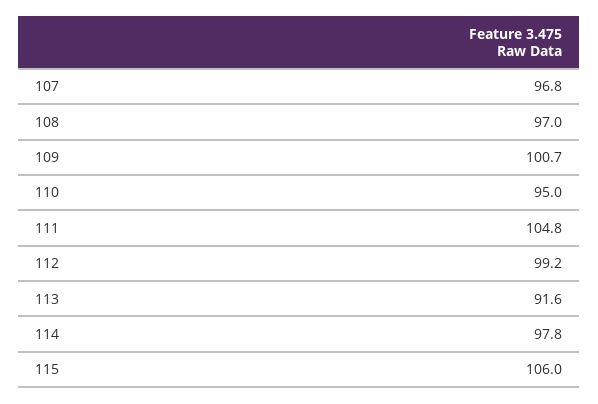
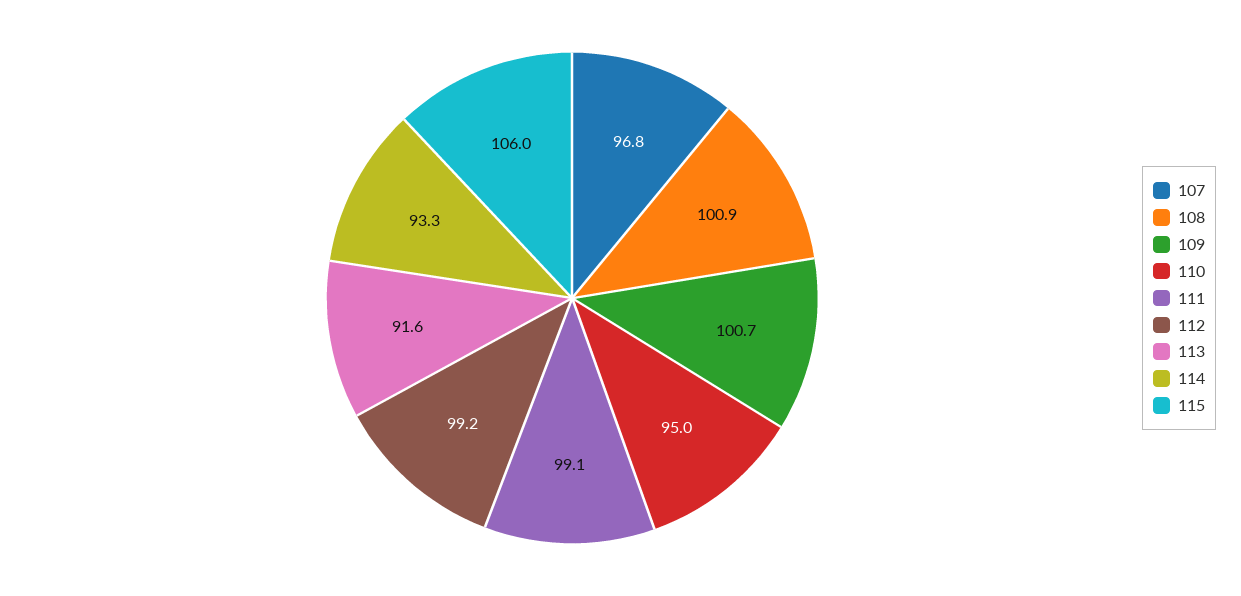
  {
    "107": 96.8,
-   "108": 97,
+   "108": 100.9,
    "109": 100.7,
    "110": 95,
-   "111": 104.8,
+   "111": 99.1,
    "112": 99.2,
    "113": 91.6,
-   "114": 97.8,
+   "114": 93.3,
    "115": 106
  }

